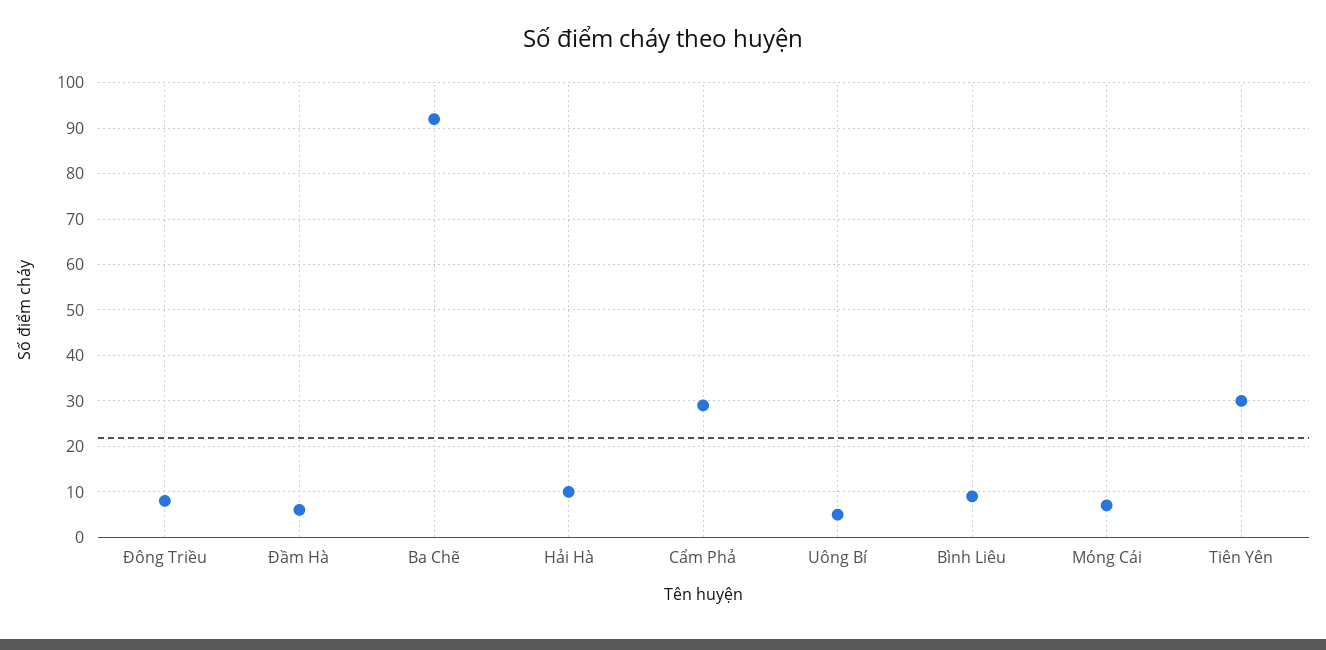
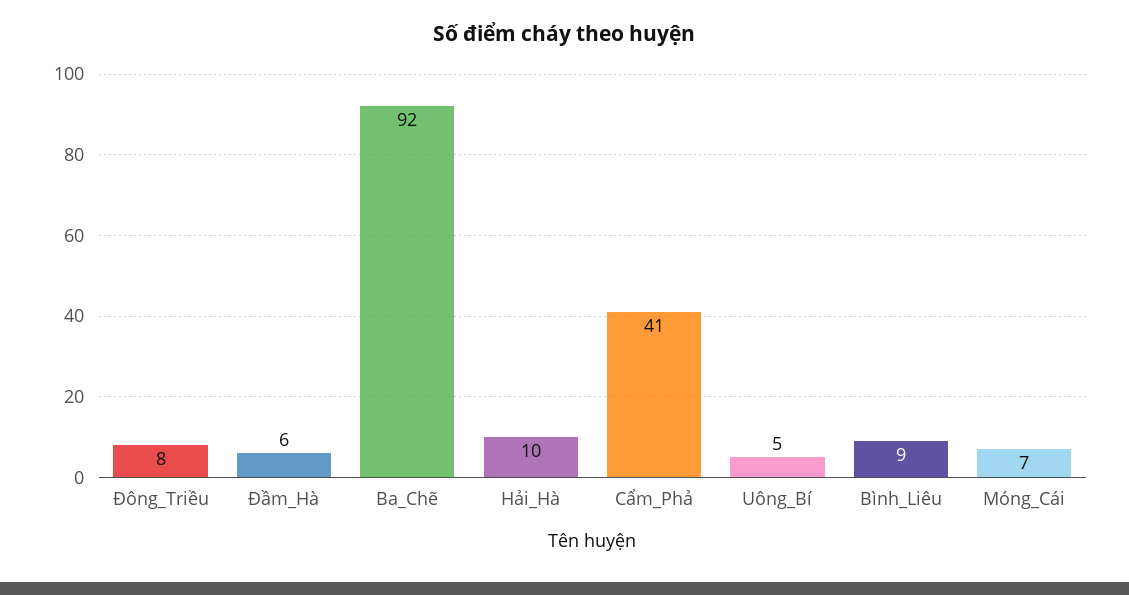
  {
    "Đông Triều": 8,
    "Đầm Hà": 6,
    "Ba Chẽ": 92,
    "Hải Hà": 10,
-   "Cẩm Phả": 30,
+   "Cẩm Phả": 41,
    "Uông Bí": 5,
    "Bình Liêu": 9,
-   "Móng Cái": 7,
+   "Móng Cái": 7
-   "Tiên Yên": 30
  }

